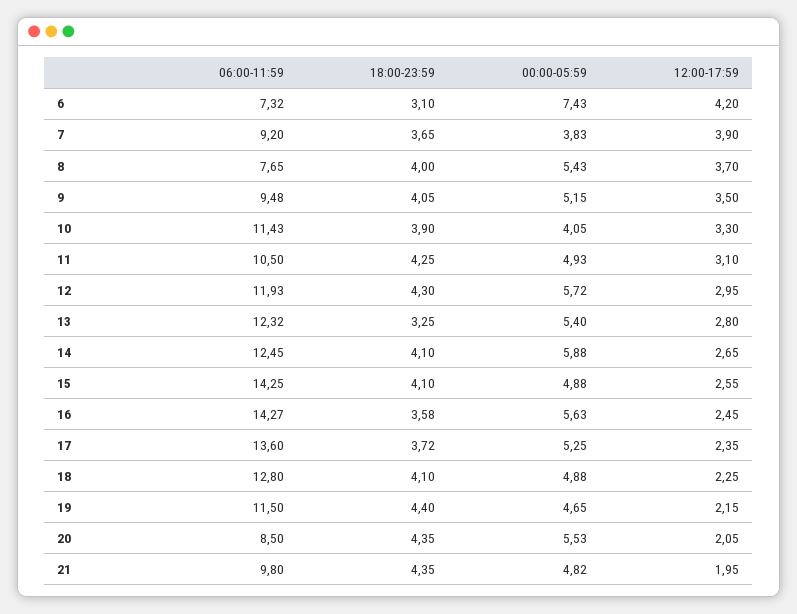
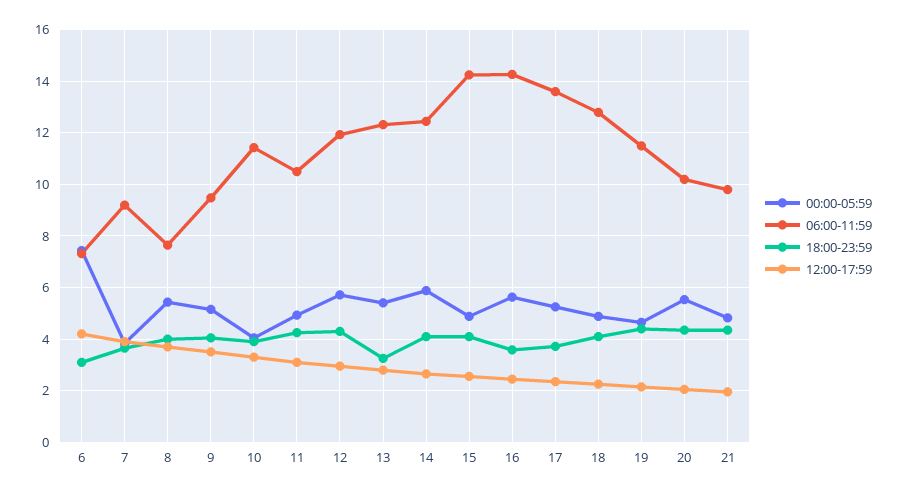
  {
    "06:00-11:59": {
      "6": 7.32,
      "7": 9.2,
      "8": 7.65,
      "9": 9.48,
      "10": 11.43,
      "11": 10.5,
      "12": 11.93,
      "13": 12.32,
      "14": 12.45,
      "15": 14.25,
      "16": 14.27,
      "17": 13.6,
      "18": 12.8,
      "19": 11.5,
-     "20": 8.5,
+     "20": 10.25,
      "21": 9.8
    },
    "18:00-23:59": {
      "6": 3.1,
      "7": 3.65,
      "8": 4,
      "9": 4.05,
      "10": 3.9,
      "11": 4.25,
      "12": 4.3,
      "13": 3.25,
      "14": 4.1,
      "15": 4.1,
      "16": 3.58,
      "17": 3.72,
      "18": 4.1,
      "19": 4.4,
      "20": 4.35,
      "21": 4.35
    },
    "00:00-05:59": {
      "6": 7.43,
      "7": 3.83,
      "8": 5.43,
      "9": 5.15,
      "10": 4.05,
      "11": 4.93,
      "12": 5.72,
      "13": 5.4,
      "14": 5.88,
      "15": 4.88,
      "16": 5.63,
      "17": 5.25,
      "18": 4.88,
      "19": 4.65,
      "20": 5.53,
      "21": 4.82
    },
    "12:00-17:59": {
      "6": 4.2,
      "7": 3.9,
      "8": 3.7,
      "9": 3.5,
      "10": 3.3,
      "11": 3.1,
      "12": 2.95,
      "13": 2.8,
      "14": 2.65,
      "15": 2.55,
      "16": 2.45,
      "17": 2.35,
      "18": 2.25,
      "19": 2.15,
      "20": 2.05,
      "21": 1.95
    }
  }

